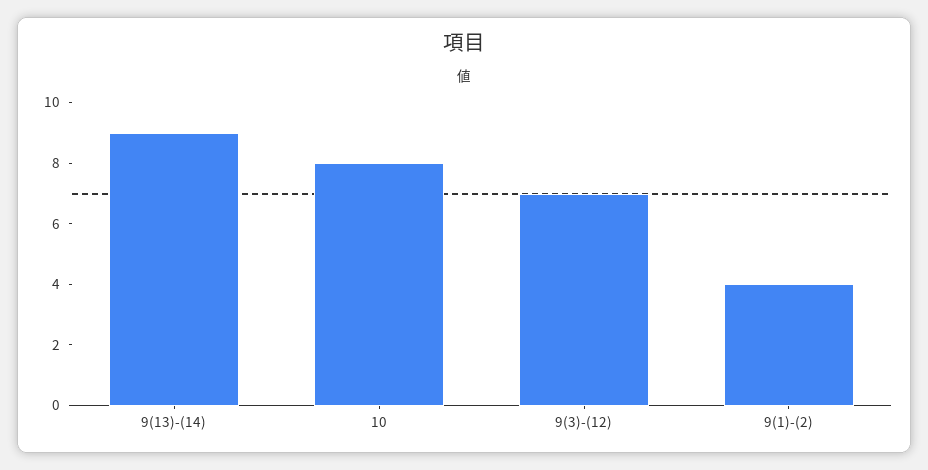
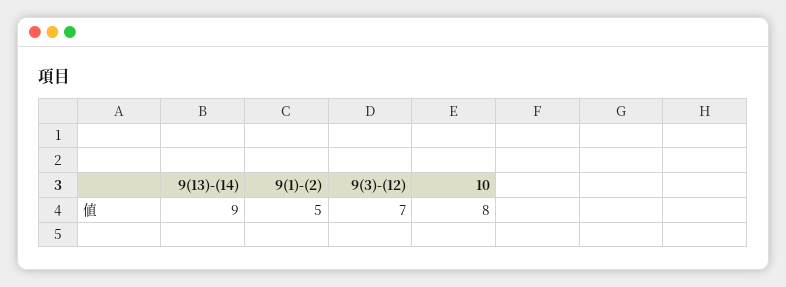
  {
    "9(13)-(14)": 9,
    "10": 8,
    "9(3)-(12)": 7,
-   "9(1)-(2)": 4
+   "9(1)-(2)": 5
  }

